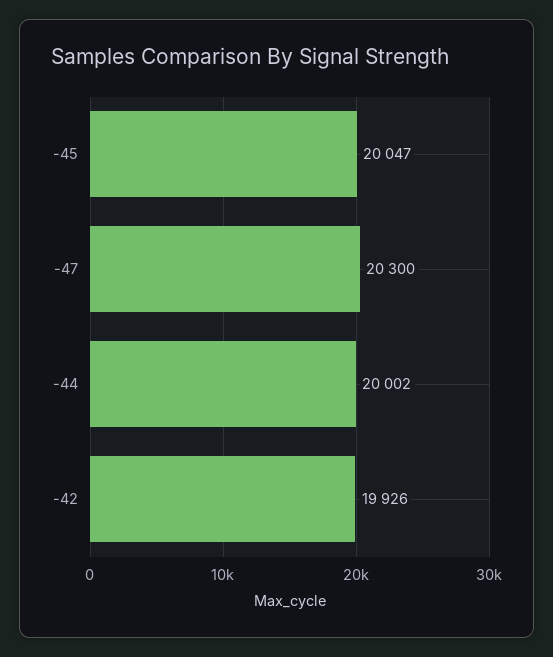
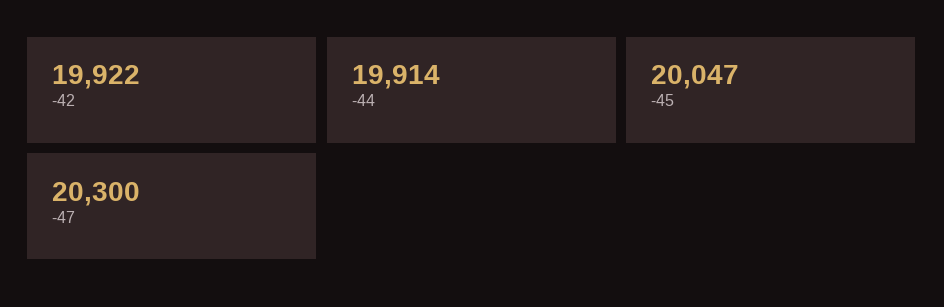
  {
    "-45": 20047,
    "-47": 20300,
-   "-44": 20002,
+   "-44": 19914,
-   "-42": 19926
+   "-42": 19922
  }

